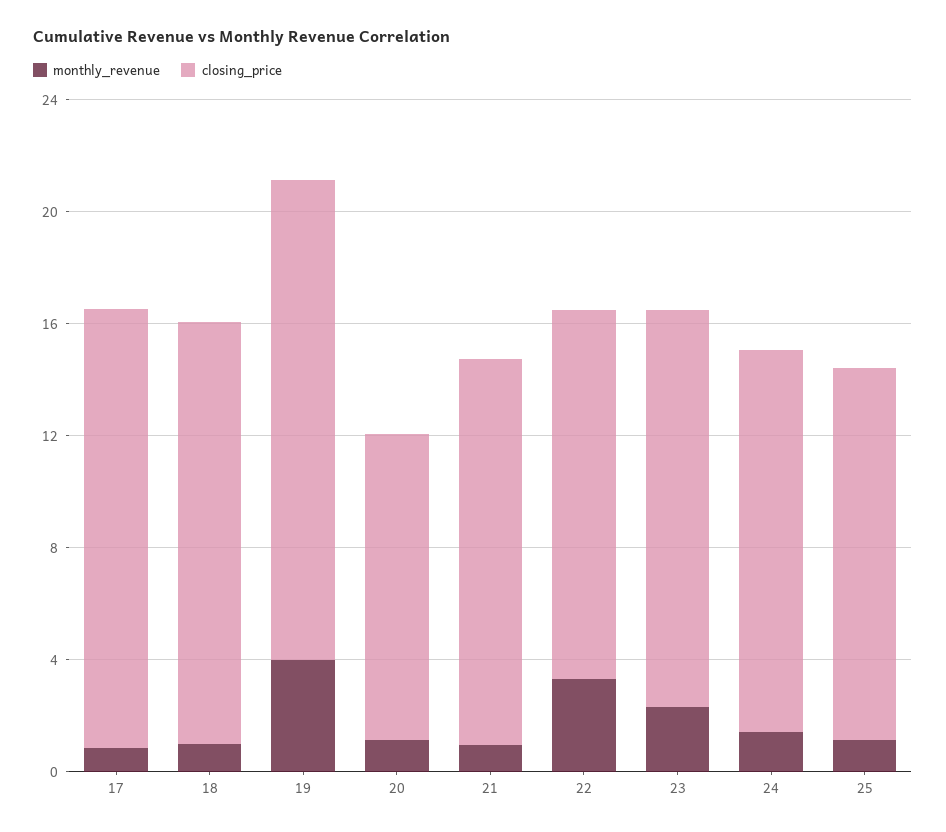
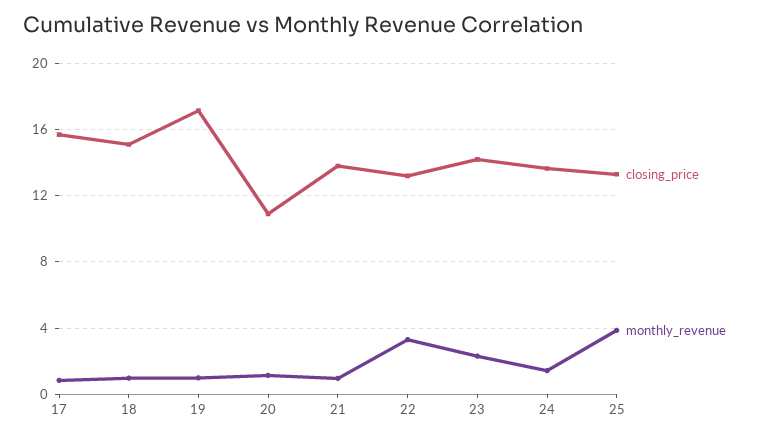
  {
    "monthly_revenue": {
      "17": 1,
      "18": 1,
-     "19": 4,
+     "19": 1,
      "20": 1,
      "21": 1,
      "22": 3.5,
      "23": 2.5,
      "24": 1.5,
-     "25": 1
+     "25": 4
    },
    "closing_price": {
      "17": 15.5,
      "18": 15,
      "19": 17,
      "20": 11,
      "21": 14,
      "22": 13,
      "23": 14,
      "24": 13.5,
      "25": 13.5
    }
  }

